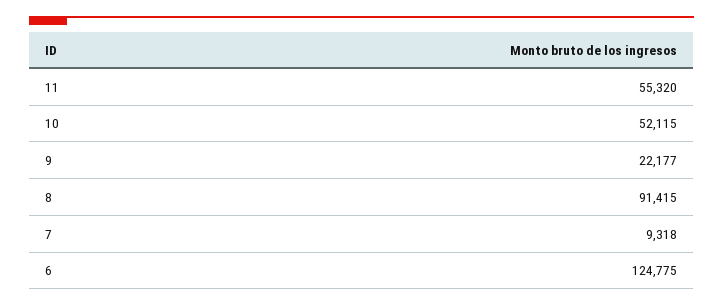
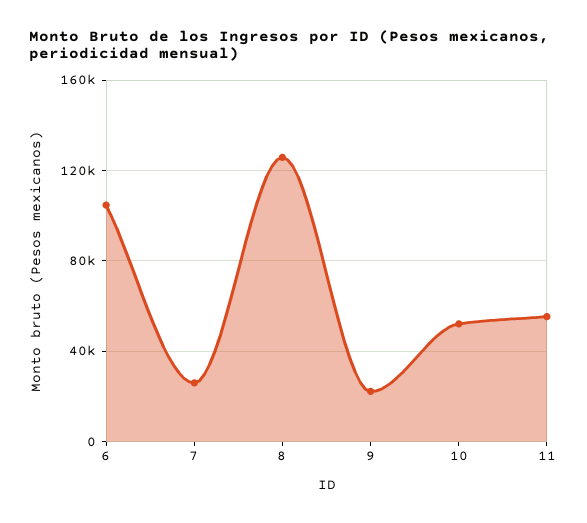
  {
    "11": 55320,
    "10": 52115,
    "9": 22177,
-   "8": 91415,
+   "8": 125000,
-   "7": 9318,
+   "7": 25000,
-   "6": 124775
+   "6": 105000
  }

